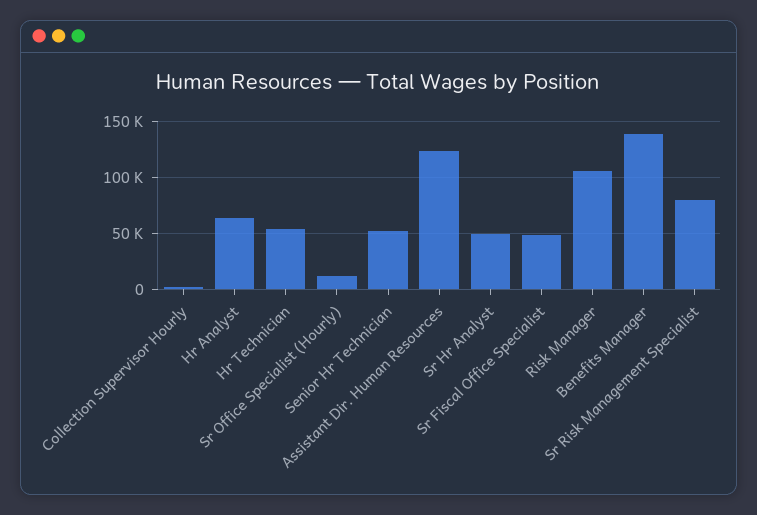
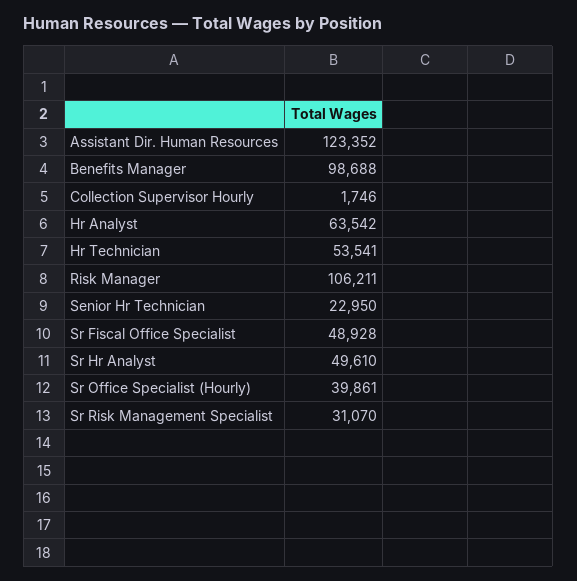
  {
    "Collection Supervisor Hourly": 1746,
    "Hr Analyst": 63542,
    "Hr Technician": 53541,
-   "Sr Office Specialist (Hourly)": 10000,
+   "Sr Office Specialist (Hourly)": 39861,
-   "Senior Hr Technician": 50000,
+   "Senior Hr Technician": 22950,
    "Assistant Dir. Human Resources": 123352,
    "Sr Hr Analyst": 49610,
    "Sr Fiscal Office Specialist": 48928,
    "Risk Manager": 106211,
-   "Benefits Manager": 140000,
+   "Benefits Manager": 98688,
-   "Sr Risk Management Specialist": 80000
+   "Sr Risk Management Specialist": 31070
  }

